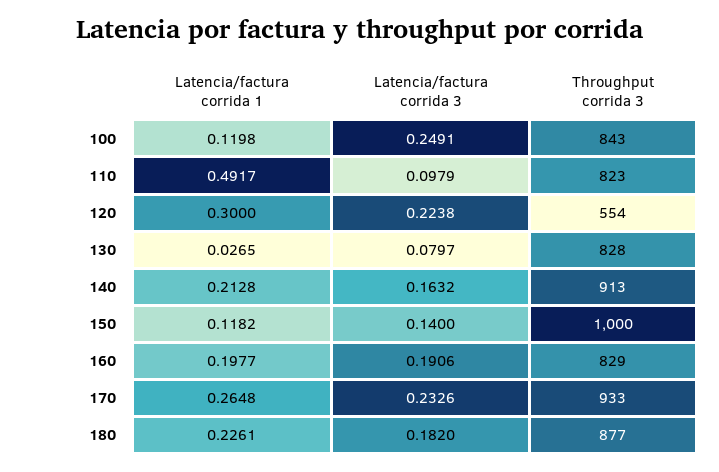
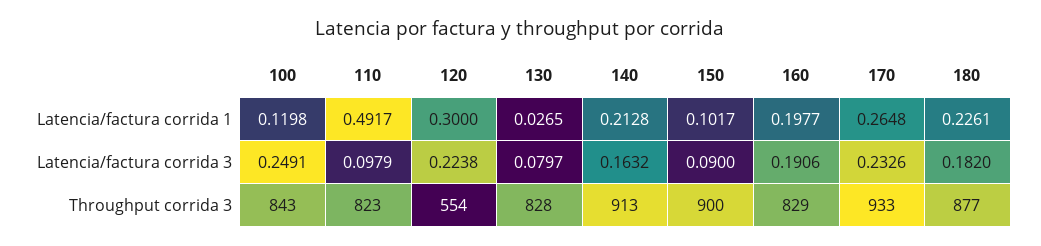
  {
    "Latencia/factura corrida 1": {
      "100": 0.1198,
      "110": 0.4917,
      "120": 0.3,
      "130": 0.0265,
      "140": 0.2128,
-     "150": 0.1182,
+     "150": 0.1017,
      "160": 0.1977,
      "170": 0.2648,
      "180": 0.2261
    },
    "Latencia/factura corrida 3": {
      "100": 0.2491,
      "110": 0.0979,
      "120": 0.2238,
      "130": 0.0797,
      "140": 0.1632,
-     "150": 0.14,
+     "150": 0.09,
      "160": 0.1906,
      "170": 0.2326,
      "180": 0.182
    },
    "Throughput corrida 3": {
      "100": 843,
      "110": 823,
      "120": 554,
      "130": 828,
      "140": 913,
-     "150": 1000,
+     "150": 900,
      "160": 829,
      "170": 933,
      "180": 877
    }
  }

